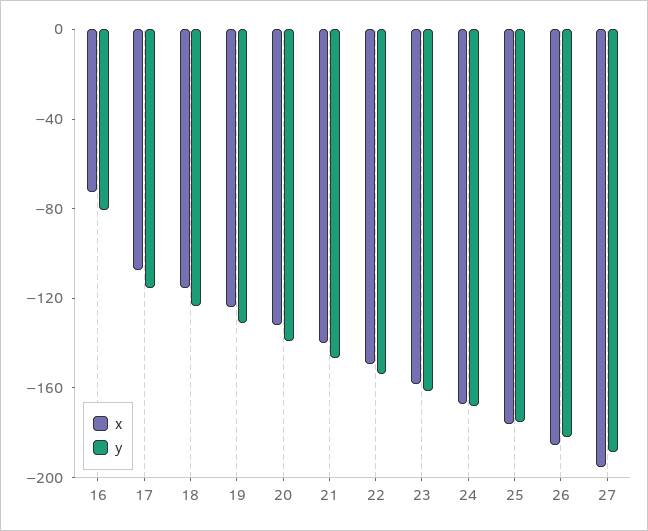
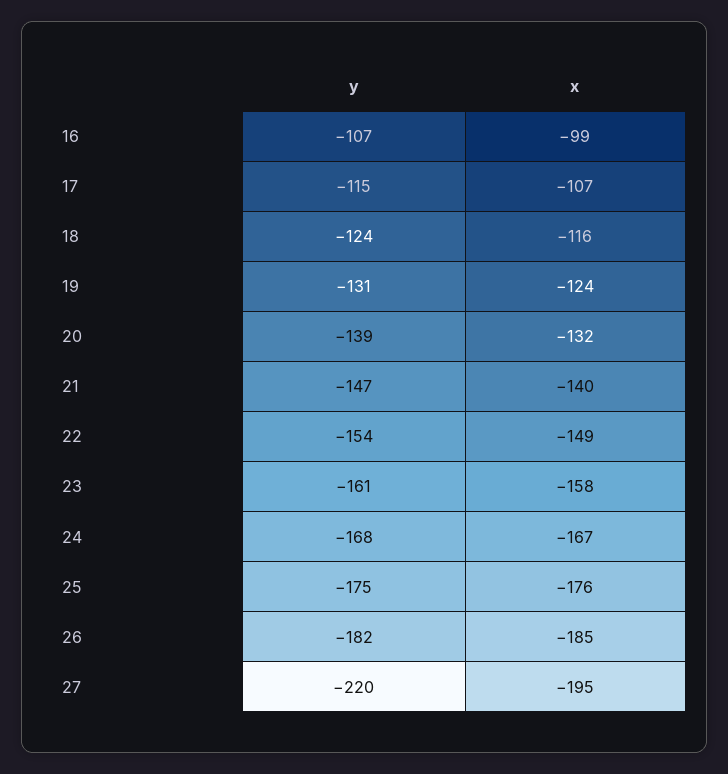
  {
    "x": {
-     "16": -70,
+     "16": -99,
      "17": -107,
      "18": -116,
      "19": -124,
      "20": -132,
      "21": -140,
      "22": -149,
      "23": -158,
      "24": -167,
      "25": -176,
      "26": -185,
      "27": -195
    },
    "y": {
-     "16": -80,
+     "16": -107,
      "17": -115,
      "18": -124,
      "19": -131,
      "20": -139,
      "21": -147,
      "22": -154,
      "23": -161,
      "24": -168,
      "25": -175,
      "26": -182,
-     "27": -190
+     "27": -220
    }
  }

